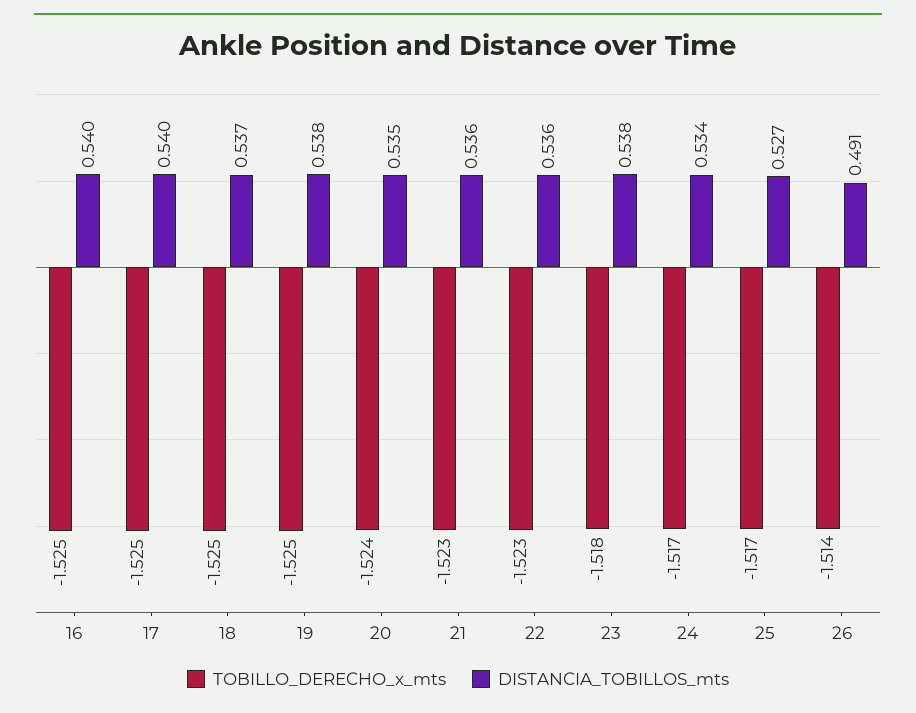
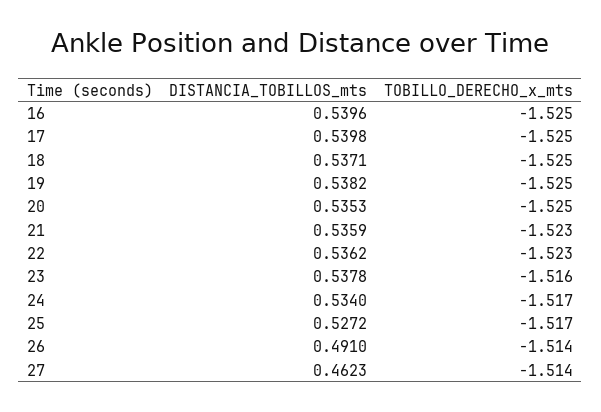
  {
    "TOBILLO_DERECHO_x_mts": {
      "16": -1.525,
      "17": -1.525,
      "18": -1.525,
      "19": -1.525,
-     "20": -1.524,
+     "20": -1.525,
      "21": -1.523,
      "22": -1.523,
-     "23": -1.518,
+     "23": -1.516,
      "24": -1.517,
      "25": -1.517,
-     "26": -1.514
+     "26": -1.514,
+     "27": -1.514
    },
    "DISTANCIA_TOBILLOS_mts": {
      "16": 0.5396,
      "17": 0.5398,
      "18": 0.5371,
      "19": 0.5382,
      "20": 0.5353,
      "21": 0.5359,
      "22": 0.5362,
      "23": 0.5378,
      "24": 0.534,
      "25": 0.5272,
-     "26": 0.491
+     "26": 0.491,
+     "27": 0.4623
    }
  }

